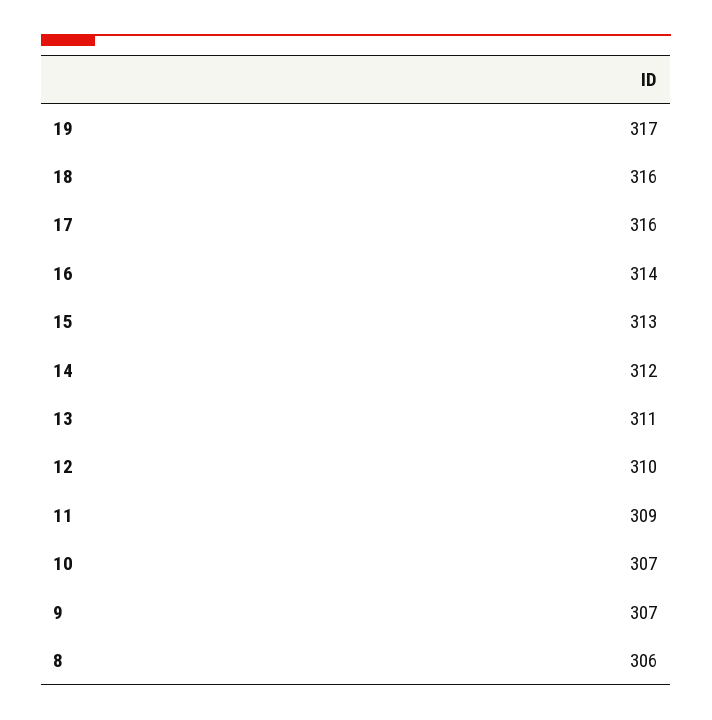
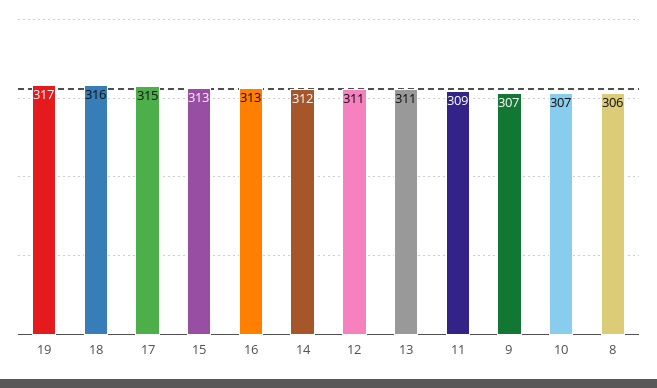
  {
    "19": 317,
    "18": 316,
-   "17": 316,
+   "17": 315,
-   "16": 314,
+   "16": 313,
    "15": 313,
    "14": 312,
    "13": 311,
-   "12": 310,
+   "12": 311,
    "11": 309,
    "10": 307,
    "9": 307,
    "8": 306
  }

